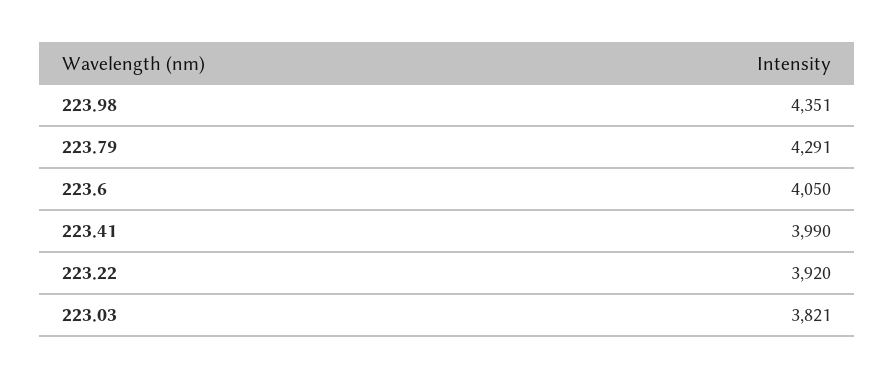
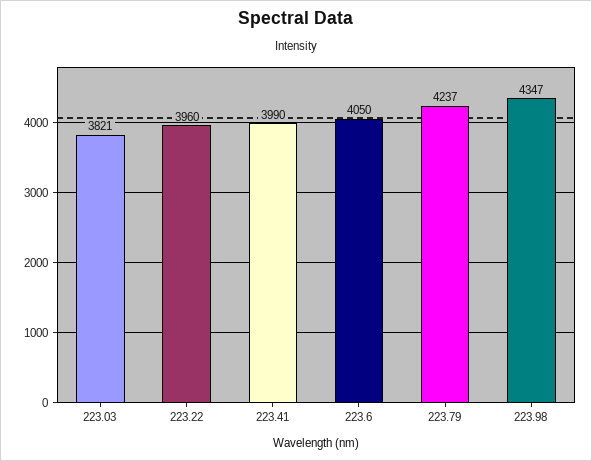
  {
-   "223.98": 4351,
+   "223.98": 4347,
-   "223.79": 4291,
+   "223.79": 4237,
    "223.6": 4050,
    "223.41": 3990,
-   "223.22": 3920,
+   "223.22": 3960,
    "223.03": 3821
  }

